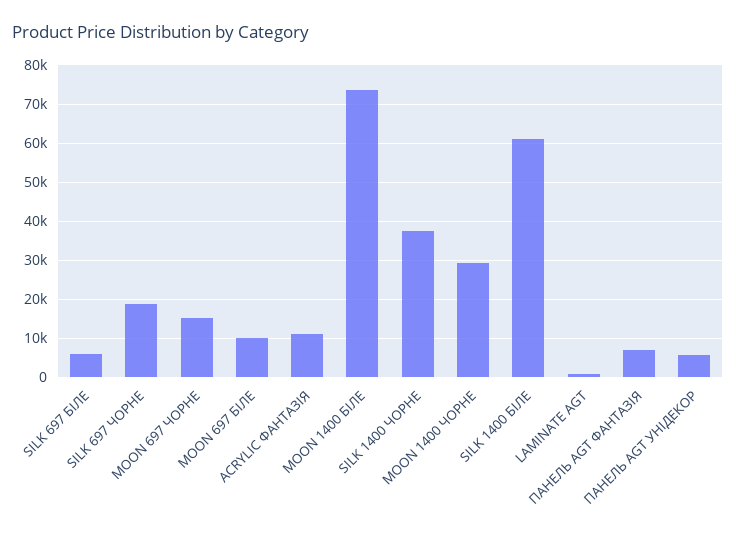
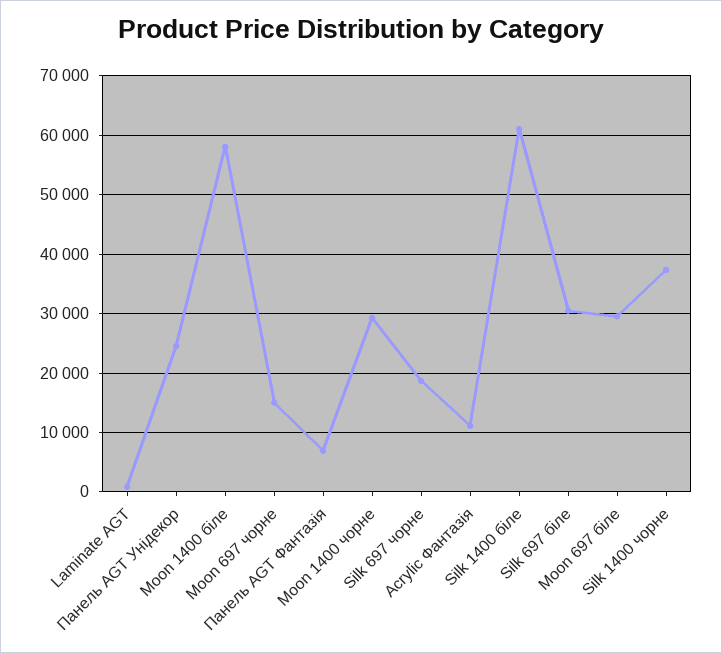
  {
-   "SILK 697 БІЛЕ": 6000,
+   "SILK 697 БІЛЕ": 30000,
    "SILK 697 ЧОРНЕ": 18000,
    "MOON 697 ЧОРНЕ": 16000,
-   "MOON 697 БІЛЕ": 10000,
+   "MOON 697 БІЛЕ": 30000,
    "ACRYLIC ФАНТАЗІЯ": 12000,
-   "MOON 1400 БІЛЕ": 74000,
+   "MOON 1400 БІЛЕ": 58000,
    "SILK 1400 ЧОРНЕ": 38000,
    "MOON 1400 ЧОРНЕ": 30000,
    "SILK 1400 БІЛЕ": 62000,
    "LAMINATE AGT": 0,
    "ПАНЕЛЬ AGT ФАНТАЗІЯ": 6000,
-   "ПАНЕЛЬ AGT УНІДЕКОР": 6000
+   "ПАНЕЛЬ AGT УНІДЕКОР": 24000
  }

